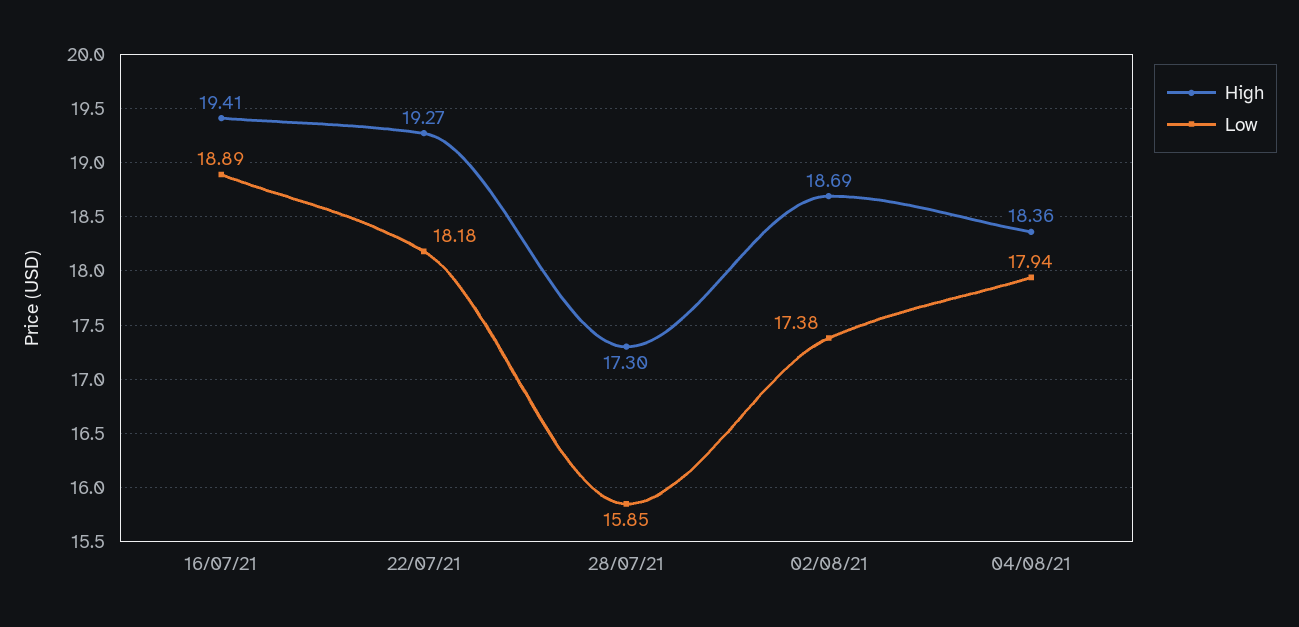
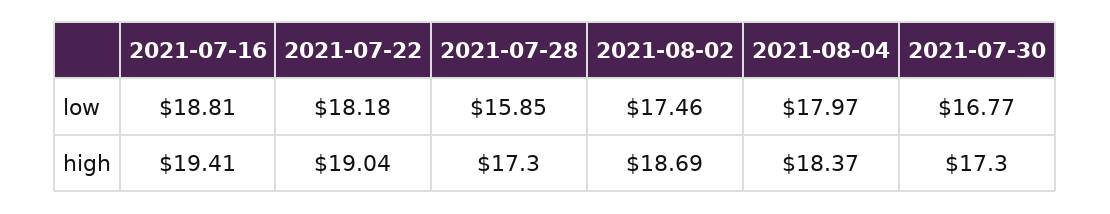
  {
    "High": {
      "16/07/21": 19.41,
-     "22/07/21": 19.27,
+     "22/07/21": 19.04,
      "28/07/21": 17.3,
      "02/08/21": 18.69,
-     "04/08/21": 18.36
+     "04/08/21": 18.37,
+     "2021-07-30": 17.3
    },
    "Low": {
-     "16/07/21": 18.89,
+     "16/07/21": 18.81,
      "22/07/21": 18.18,
      "28/07/21": 15.85,
-     "02/08/21": 17.38,
+     "02/08/21": 17.46,
-     "04/08/21": 17.94
+     "04/08/21": 17.97,
+     "2021-07-30": 16.77
    }
  }

